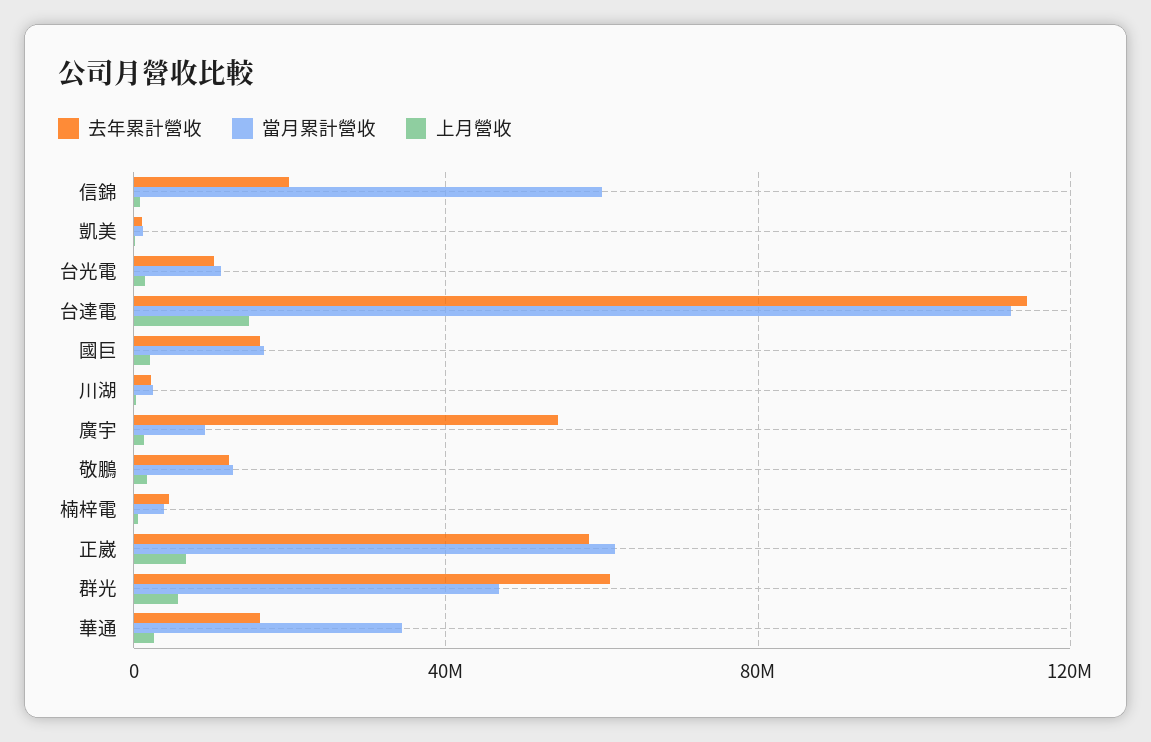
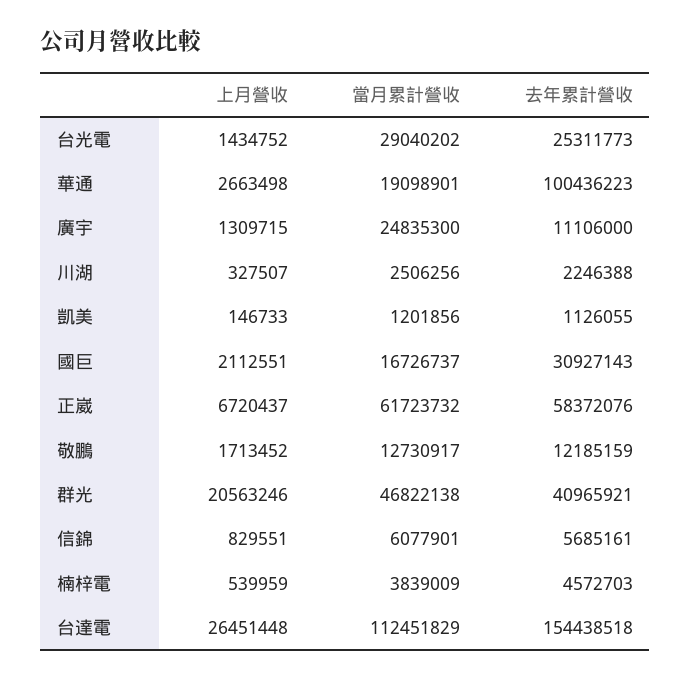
  {
    "去年累計營收": {
-     "信錦": 20000000,
+     "信錦": 5685161,
      "凱美": 1126055,
-     "台光電": 10000000,
+     "台光電": 25311773,
-     "台達電": 115000000,
+     "台達電": 154438518,
-     "國巨": 15000000,
+     "國巨": 30927143,
      "川湖": 2246388,
-     "廣宇": 55000000,
+     "廣宇": 11106000,
      "敬鵬": 12185159,
      "楠梓電": 4572703,
      "正崴": 58372076,
-     "群光": 60000000,
+     "群光": 40965921,
-     "華通": 15000000
+     "華通": 100436223
    },
    "當月累計營收": {
-     "信錦": 60000000,
+     "信錦": 6077901,
      "凱美": 1201856,
-     "台光電": 10000000,
+     "台光電": 29040202,
      "台達電": 112451829,
      "國巨": 16726737,
      "川湖": 2506256,
-     "廣宇": 10000000,
+     "廣宇": 24835300,
      "敬鵬": 12730917,
      "楠梓電": 3839009,
      "正崴": 61723732,
      "群光": 46822138,
-     "華通": 35000000
+     "華通": 19098901
    },
    "上月營收": {
      "信錦": 829551,
      "凱美": 146733,
      "台光電": 1434752,
-     "台達電": 15000000,
+     "台達電": 26451448,
      "國巨": 2112551,
      "川湖": 327507,
      "廣宇": 1309715,
      "敬鵬": 1713452,
      "楠梓電": 539959,
      "正崴": 6720437,
-     "群光": 5000000,
+     "群光": 20563246,
      "華通": 2663498
    }
  }

